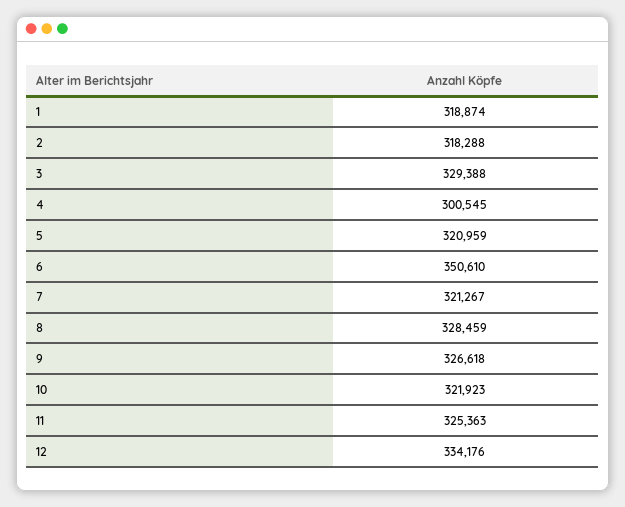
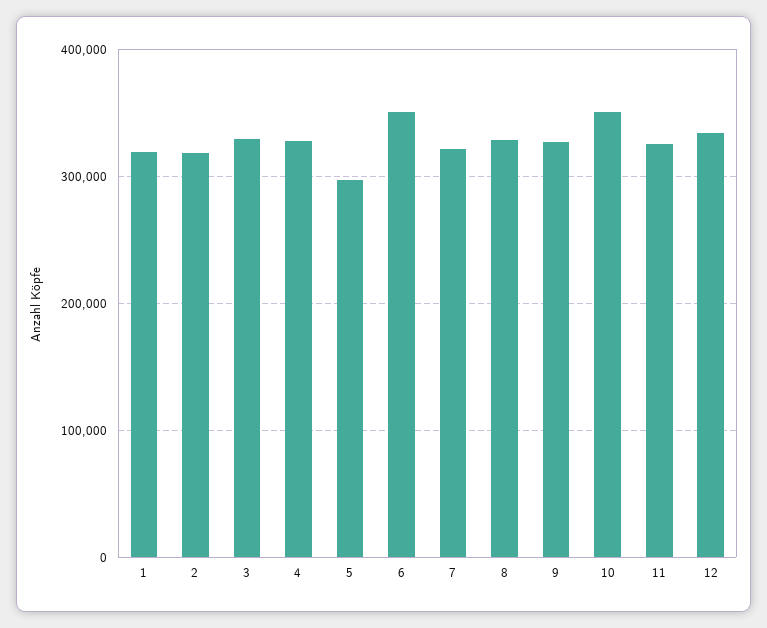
  {
    "1": 318874,
    "2": 318288,
    "3": 329388,
-   "4": 300545,
+   "4": 330000,
-   "5": 320959,
+   "5": 300000,
    "6": 350610,
    "7": 321267,
    "8": 328459,
    "9": 326618,
-   "10": 321923,
+   "10": 350000,
    "11": 325363,
    "12": 334176
  }

